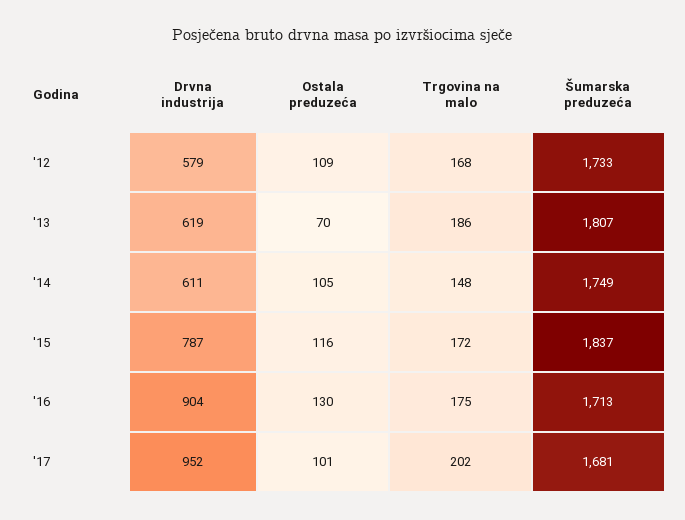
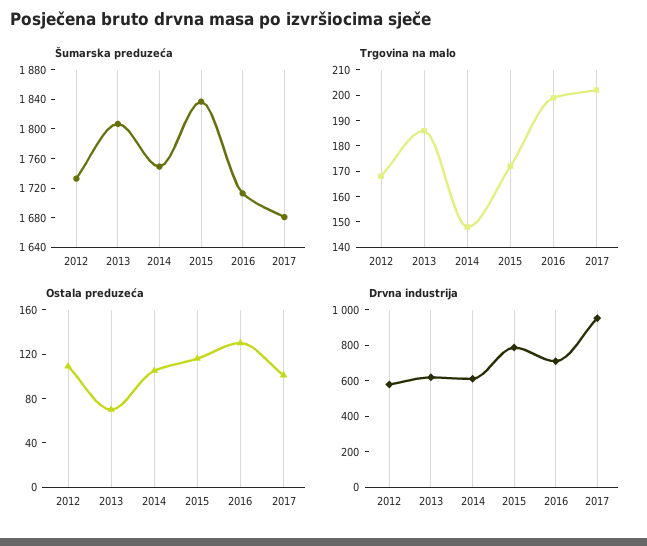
  {
    "Drvna industrija": {
      "'12": 579,
      "'13": 619,
      "'14": 611,
      "'15": 787,
-     "'16": 904,
+     "'16": 700,
      "'17": 952
    },
    "Ostala preduzeća": {
      "'12": 109,
      "'13": 70,
      "'14": 105,
      "'15": 116,
      "'16": 130,
      "'17": 101
    },
    "Trgovina na malo": {
      "'12": 168,
      "'13": 186,
      "'14": 148,
      "'15": 172,
-     "'16": 175,
+     "'16": 200,
      "'17": 202
    },
    "Šumarska preduzeća": {
      "'12": 1733,
      "'13": 1807,
      "'14": 1749,
      "'15": 1837,
      "'16": 1713,
      "'17": 1681
    }
  }

